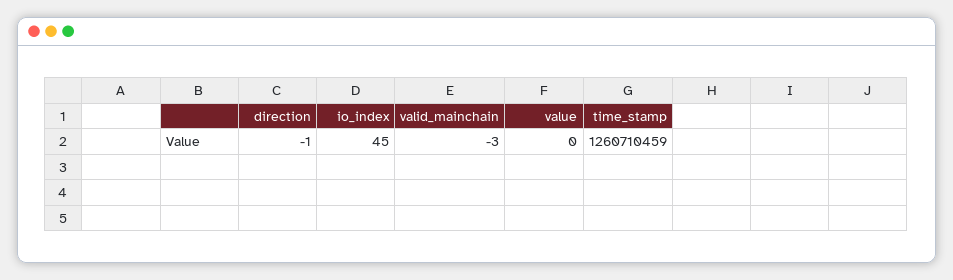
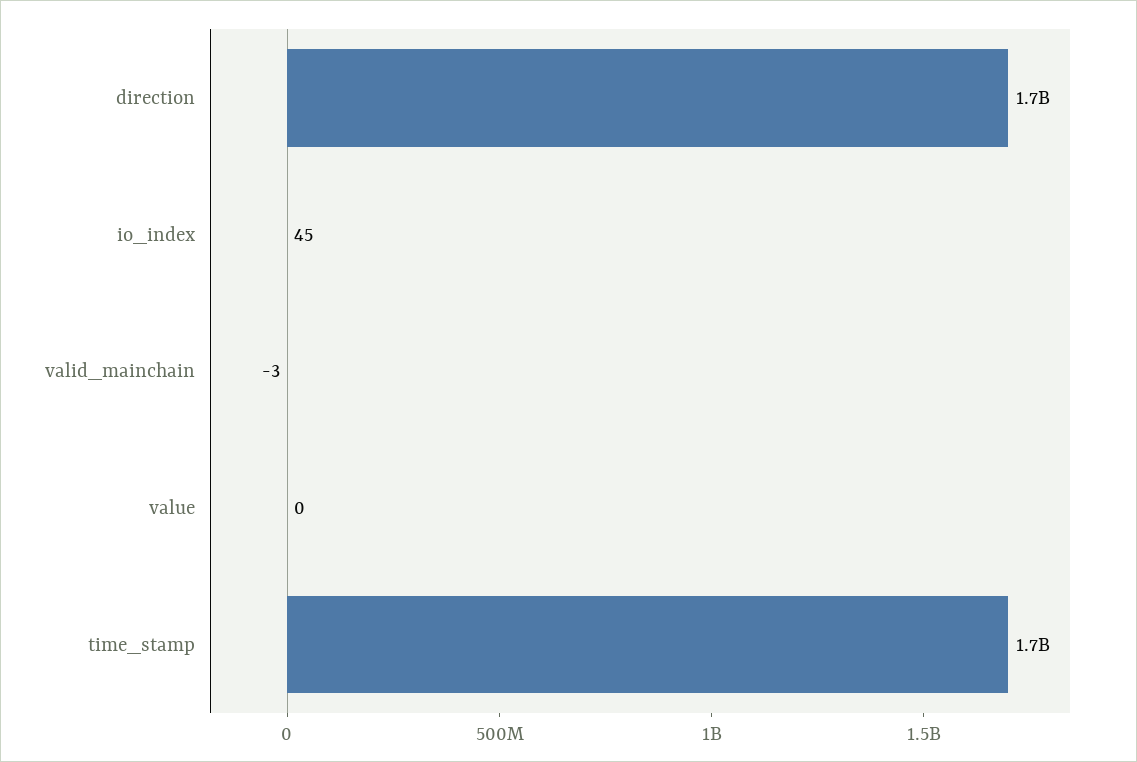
  {
-   "direction": -1,
+   "direction": 1700000000,
    "io_index": 45,
    "valid_mainchain": -3,
    "value": 0,
-   "time_stamp": 1260710459
+   "time_stamp": 1700000000
  }

